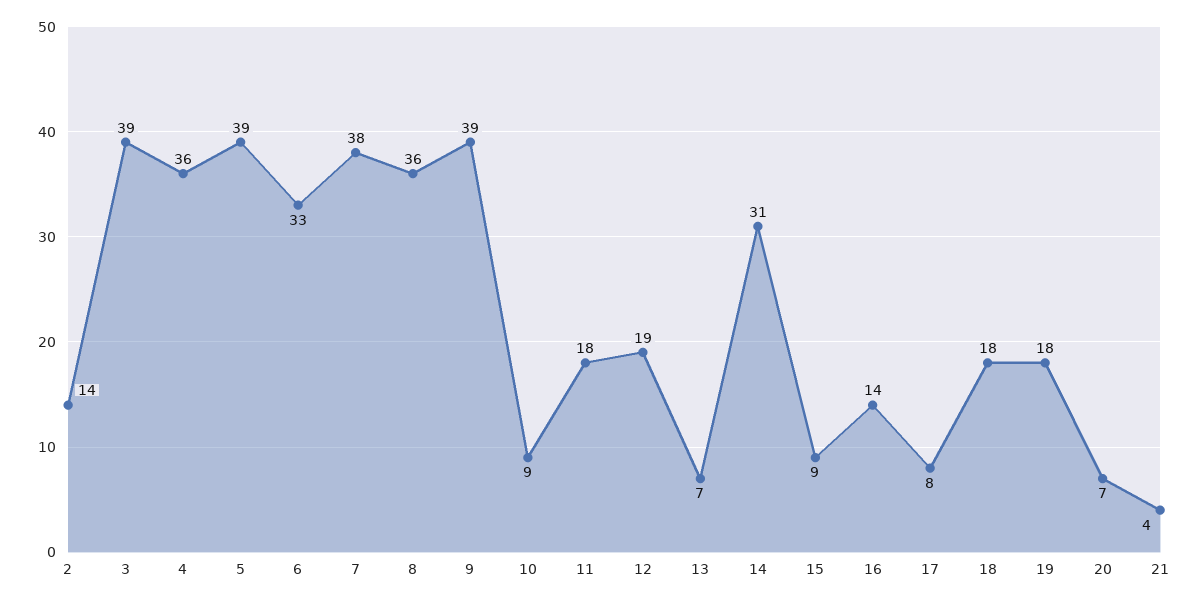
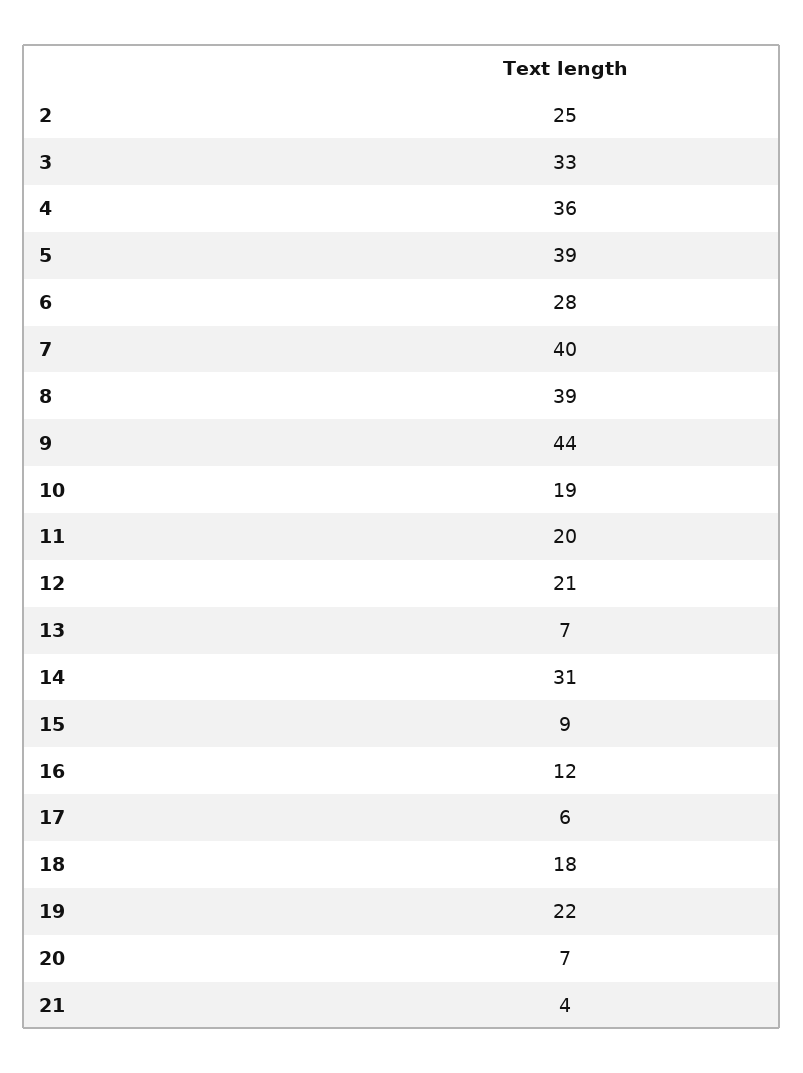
  {
-   "2": 14,
+   "2": 25,
-   "3": 39,
+   "3": 33,
    "4": 36,
    "5": 39,
-   "6": 33,
+   "6": 28,
-   "7": 38,
+   "7": 40,
-   "8": 36,
+   "8": 39,
-   "9": 39,
+   "9": 44,
-   "10": 9,
+   "10": 19,
-   "11": 18,
+   "11": 20,
-   "12": 19,
+   "12": 21,
    "13": 7,
    "14": 31,
    "15": 9,
-   "16": 14,
+   "16": 12,
-   "17": 8,
+   "17": 6,
    "18": 18,
-   "19": 18,
+   "19": 22,
    "20": 7,
    "21": 4
  }

